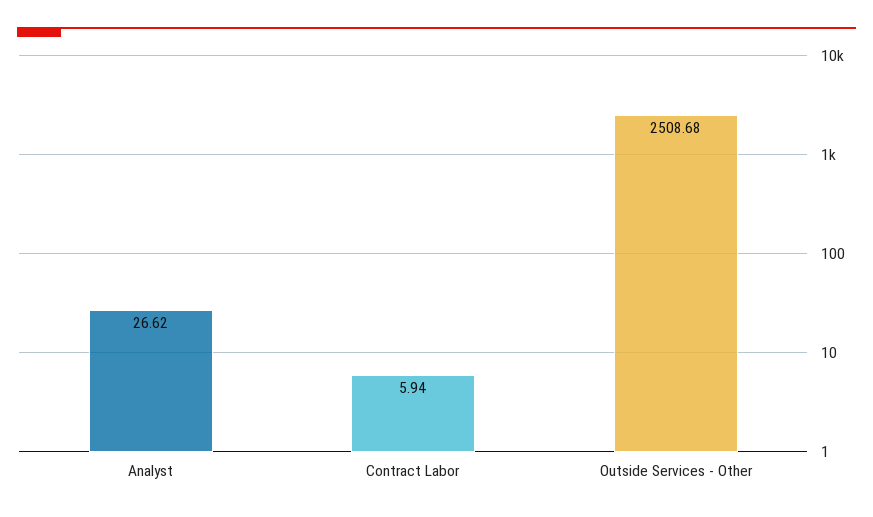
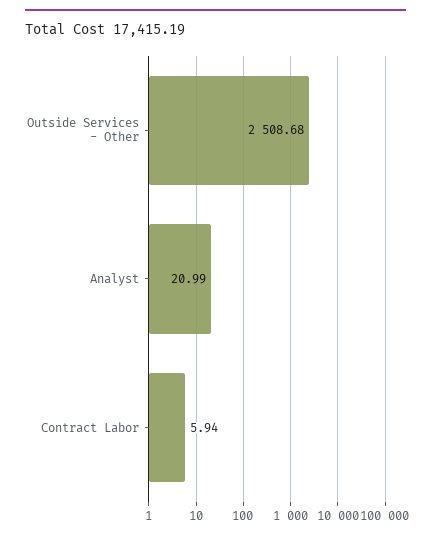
  {
-   "Analyst": 26.62,
+   "Analyst": 20.99,
    "Contract Labor": 5.94,
    "Outside Services - Other": 2508.68
  }

